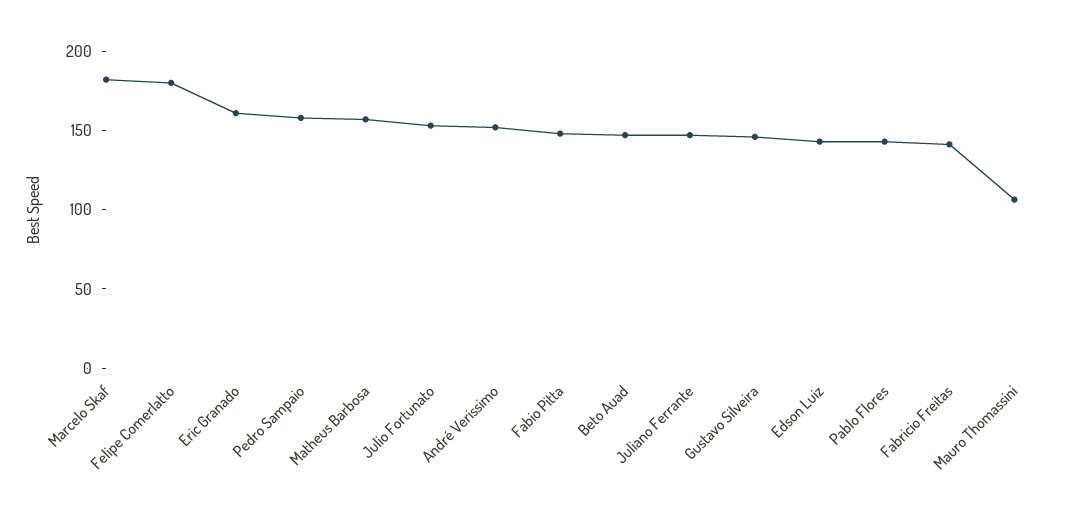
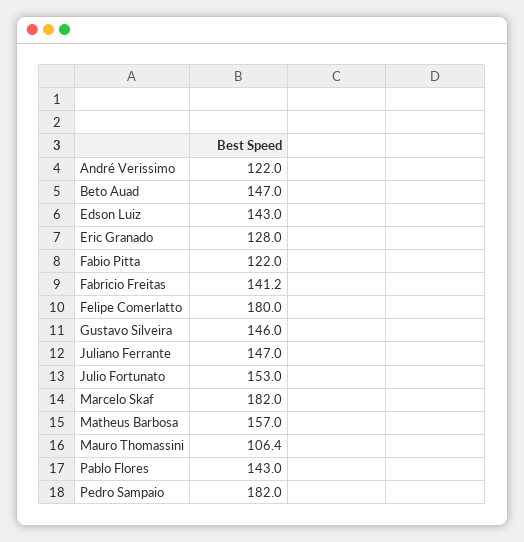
  {
    "Marcelo Skaf": 182,
    "Felipe Comerlatto": 180,
-   "Eric Granado": 160,
+   "Eric Granado": 128,
-   "Pedro Sampaio": 160,
+   "Pedro Sampaio": 182,
    "Matheus Barbosa": 157,
    "Julio Fortunato": 153,
-   "André Verissimo": 150,
+   "André Verissimo": 122,
-   "Fabio Pitta": 150,
+   "Fabio Pitta": 122,
    "Beto Auad": 147,
    "Juliano Ferrante": 147,
    "Gustavo Silveira": 146,
    "Edson Luiz": 143,
    "Pablo Flores": 143,
    "Fabricio Freitas": 141.2,
    "Mauro Thomassini": 106.4
  }

